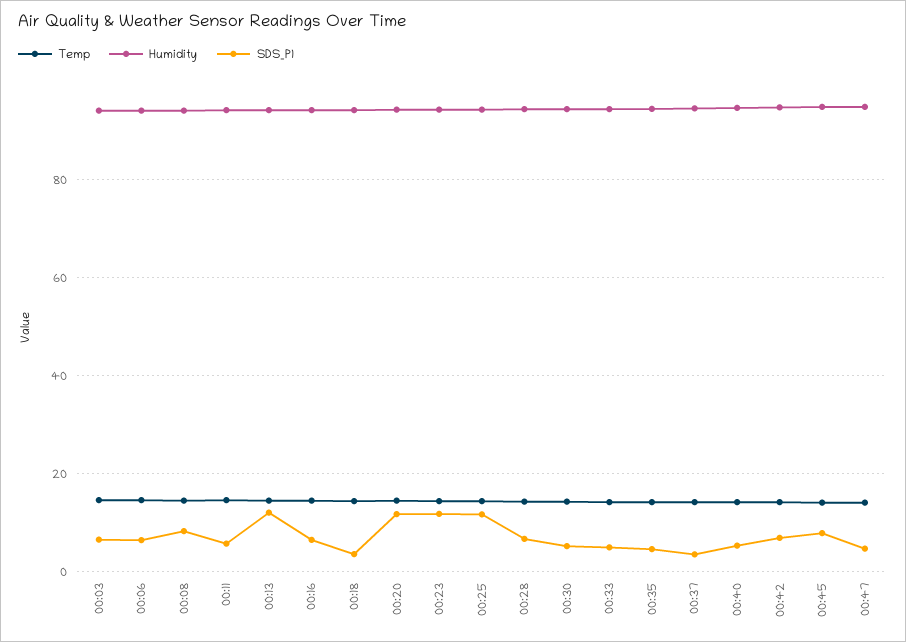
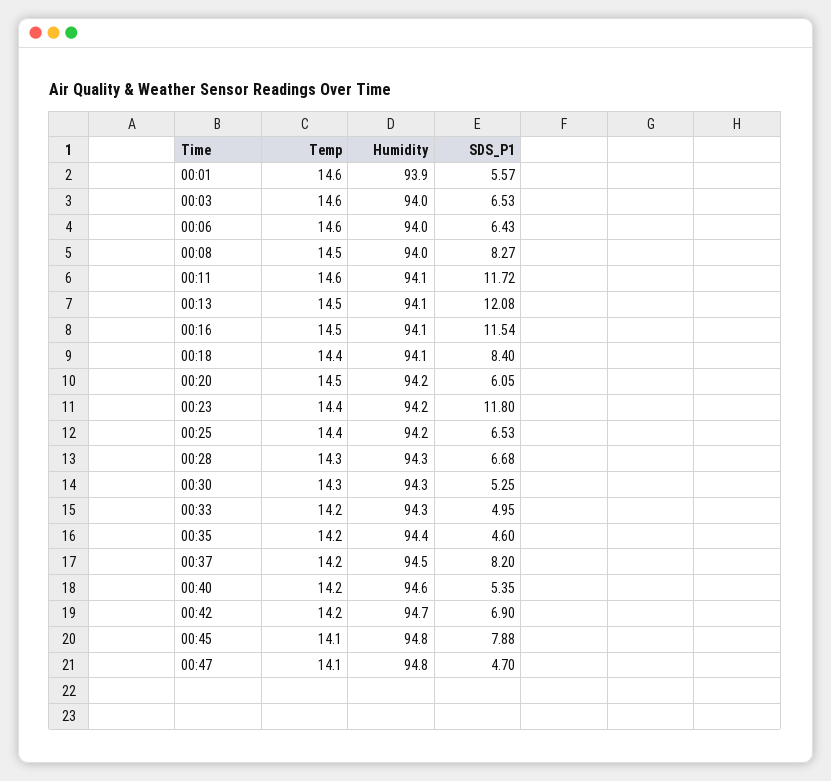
  {
    "Temp": {
      "00:03": 14.6,
      "00:06": 14.6,
      "00:08": 14.5,
      "00:11": 14.6,
      "00:13": 14.5,
      "00:16": 14.5,
      "00:18": 14.4,
      "00:20": 14.5,
      "00:23": 14.4,
      "00:25": 14.4,
      "00:28": 14.3,
      "00:30": 14.3,
      "00:33": 14.2,
      "00:35": 14.2,
      "00:37": 14.2,
      "00:40": 14.2,
      "00:42": 14.2,
      "00:45": 14.1,
-     "00:47": 14.1
+     "00:47": 14.1,
+     "00:01": 14.6
    },
    "Humidity": {
      "00:03": 94,
      "00:06": 94,
      "00:08": 94,
      "00:11": 94.1,
      "00:13": 94.1,
      "00:16": 94.1,
      "00:18": 94.1,
      "00:20": 94.2,
      "00:23": 94.2,
      "00:25": 94.2,
      "00:28": 94.3,
      "00:30": 94.3,
      "00:33": 94.3,
      "00:35": 94.4,
      "00:37": 94.5,
      "00:40": 94.6,
      "00:42": 94.7,
      "00:45": 94.8,
-     "00:47": 94.8
+     "00:47": 94.8,
+     "00:01": 93.9
    },
    "SDS_P1": {
      "00:03": 6.53,
      "00:06": 6.43,
      "00:08": 8.27,
-     "00:11": 6,
+     "00:11": 11.72,
      "00:13": 12.08,
-     "00:16": 6,
+     "00:16": 11.54,
-     "00:18": 4,
+     "00:18": 8.4,
-     "00:20": 12,
+     "00:20": 6.05,
      "00:23": 11.8,
-     "00:25": 12,
+     "00:25": 6.53,
      "00:28": 6.68,
      "00:30": 5.25,
      "00:33": 4.95,
      "00:35": 4.6,
-     "00:37": 4,
+     "00:37": 8.2,
      "00:40": 5.35,
      "00:42": 6.9,
      "00:45": 7.88,
-     "00:47": 4.7
+     "00:47": 4.7,
+     "00:01": 5.57
    }
  }

